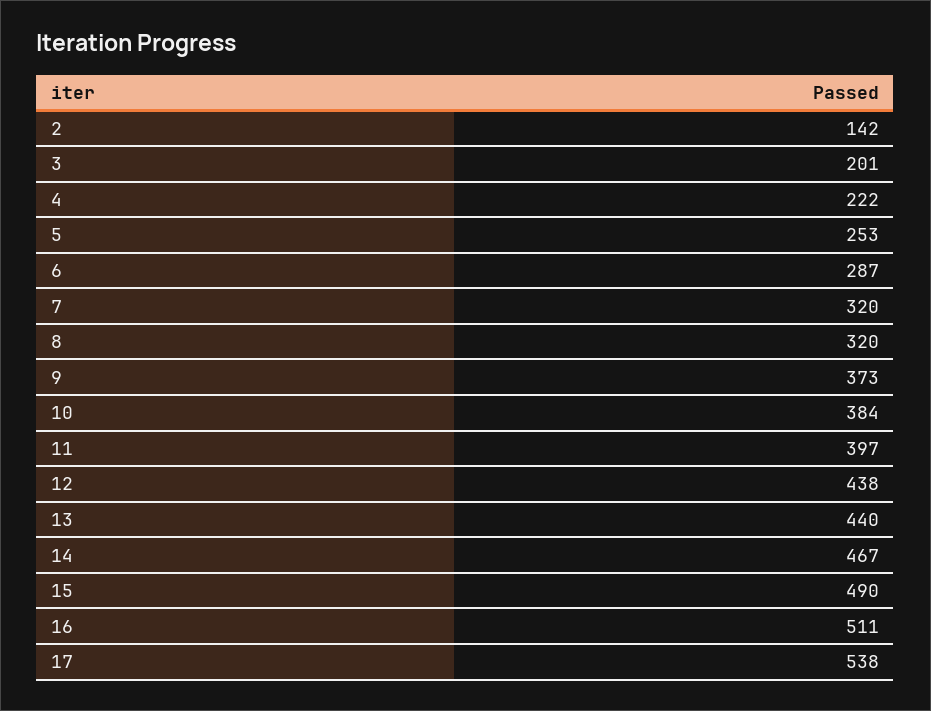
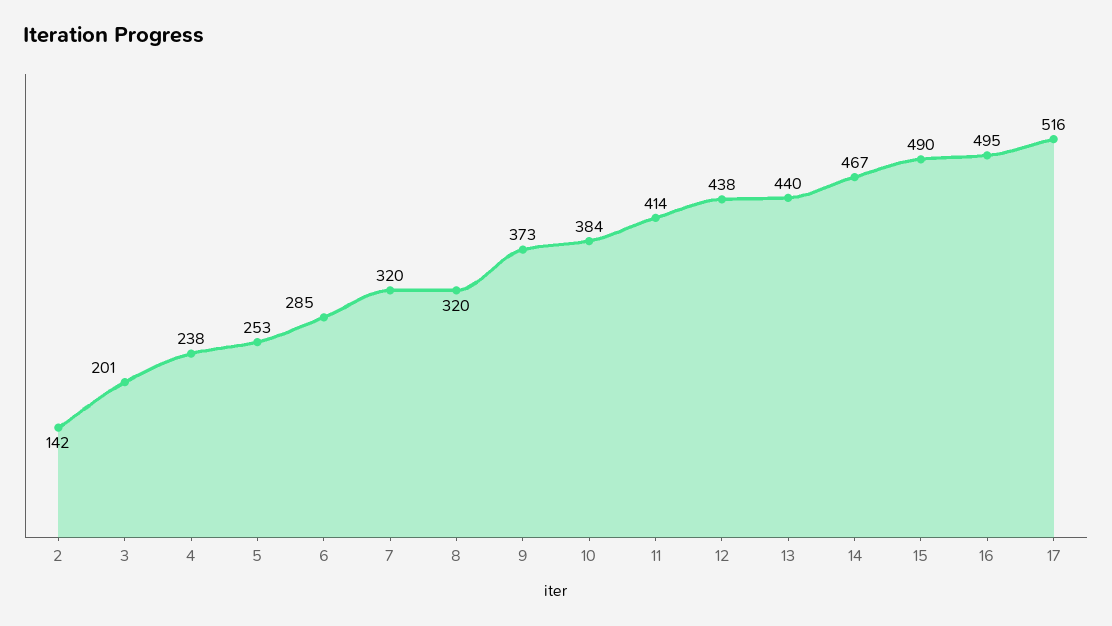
  {
    "2": 142,
    "3": 201,
-   "4": 222,
+   "4": 238,
    "5": 253,
-   "6": 287,
+   "6": 285,
    "7": 320,
    "8": 320,
    "9": 373,
    "10": 384,
-   "11": 397,
+   "11": 414,
    "12": 438,
    "13": 440,
    "14": 467,
    "15": 490,
-   "16": 511,
+   "16": 495,
-   "17": 538
+   "17": 516
  }

